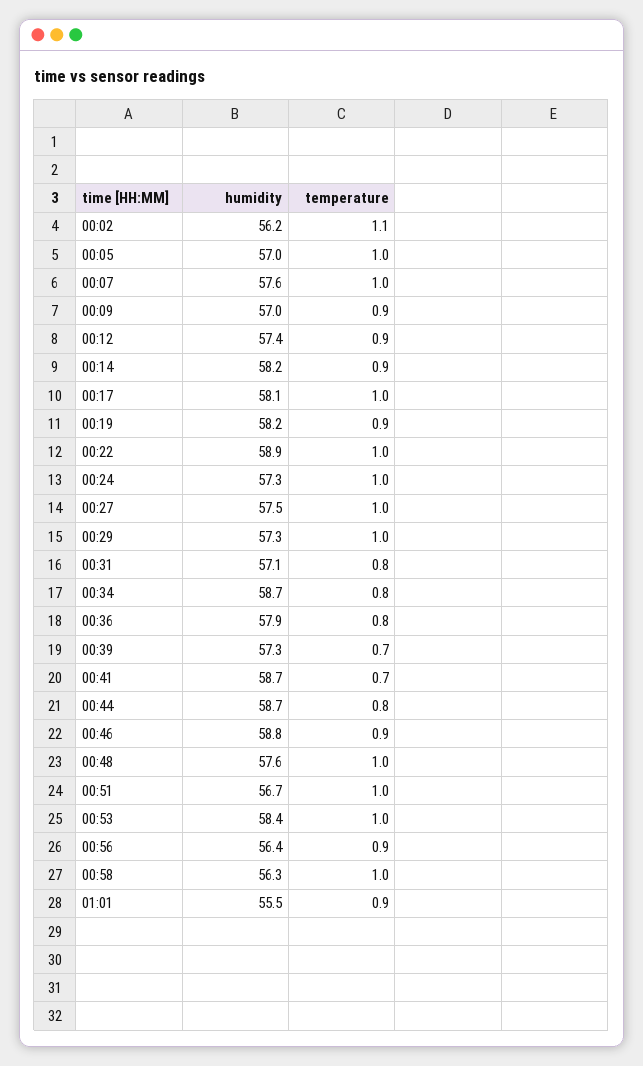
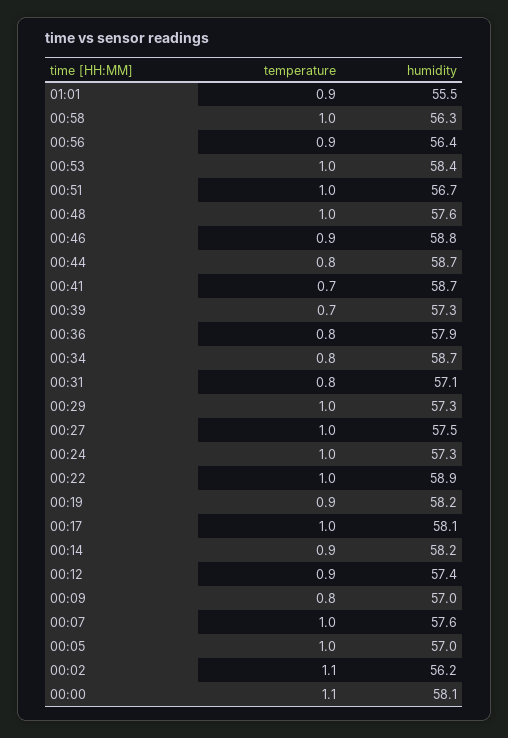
  {
    "humidity": {
      "00:02": 56.2,
      "00:05": 57,
      "00:07": 57.6,
      "00:09": 57,
      "00:12": 57.4,
      "00:14": 58.2,
      "00:17": 58.1,
      "00:19": 58.2,
      "00:22": 58.9,
      "00:24": 57.3,
      "00:27": 57.5,
      "00:29": 57.3,
      "00:31": 57.1,
      "00:34": 58.7,
      "00:36": 57.9,
      "00:39": 57.3,
      "00:41": 58.7,
      "00:44": 58.7,
      "00:46": 58.8,
      "00:48": 57.6,
      "00:51": 56.7,
      "00:53": 58.4,
      "00:56": 56.4,
      "00:58": 56.3,
-     "01:01": 55.5
+     "01:01": 55.5,
+     "00:00": 58.1
    },
    "temperature": {
      "00:02": 1.1,
      "00:05": 1,
      "00:07": 1,
-     "00:09": 0.9,
+     "00:09": 0.8,
      "00:12": 0.9,
      "00:14": 0.9,
      "00:17": 1,
      "00:19": 0.9,
      "00:22": 1,
      "00:24": 1,
      "00:27": 1,
      "00:29": 1,
      "00:31": 0.8,
      "00:34": 0.8,
      "00:36": 0.8,
      "00:39": 0.7,
      "00:41": 0.7,
      "00:44": 0.8,
      "00:46": 0.9,
      "00:48": 1,
      "00:51": 1,
      "00:53": 1,
      "00:56": 0.9,
      "00:58": 1,
-     "01:01": 0.9
+     "01:01": 0.9,
+     "00:00": 1.1
    }
  }

